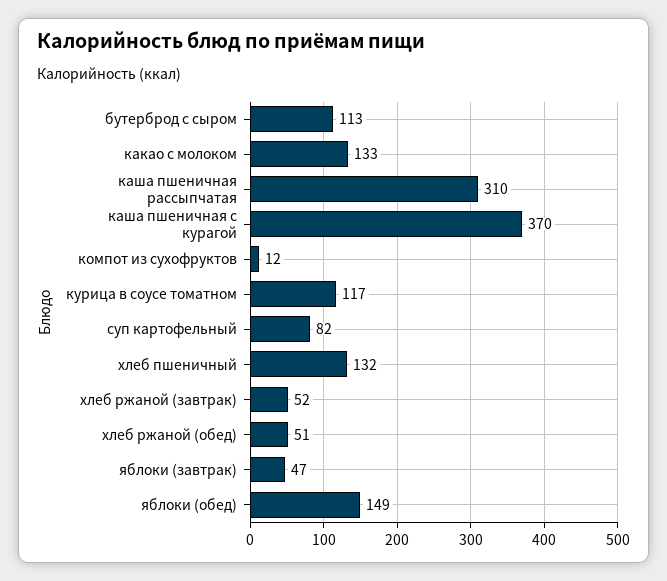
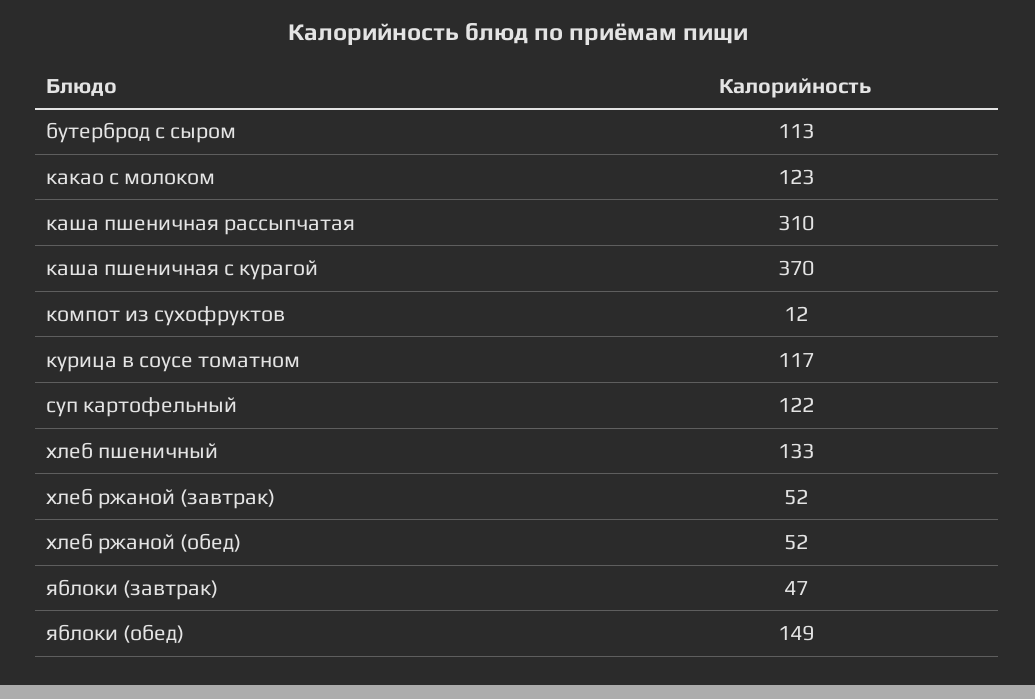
  {
    "бутерброд с сыром": 113,
-   "какао с молоком": 133,
+   "какао с молоком": 123,
    "каша пшеничная рассыпчатая": 310,
    "каша пшеничная с курагой": 370,
    "компот из сухофруктов": 12,
    "курица в соусе томатном": 117,
-   "суп картофельный": 82,
+   "суп картофельный": 122,
-   "хлеб пшеничный": 132,
+   "хлеб пшеничный": 133,
    "хлеб ржаной (завтрак)": 52,
-   "хлеб ржаной (обед)": 51,
+   "хлеб ржаной (обед)": 52,
    "яблоки (завтрак)": 47,
    "яблоки (обед)": 149
  }

